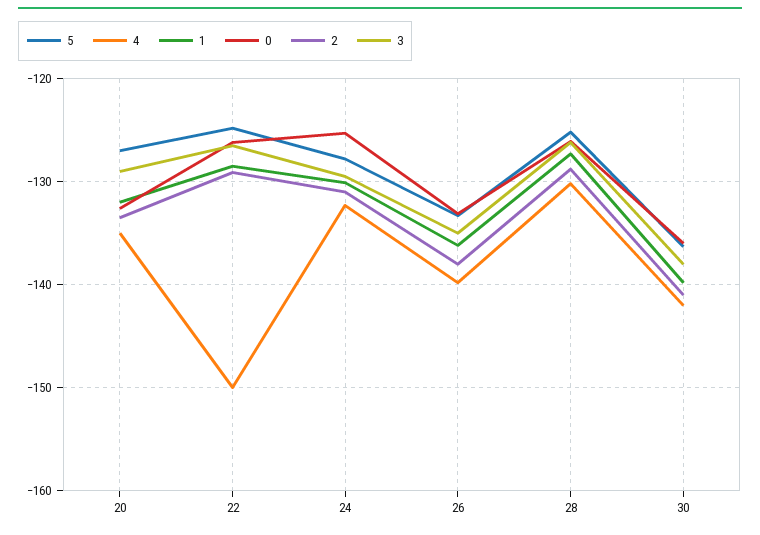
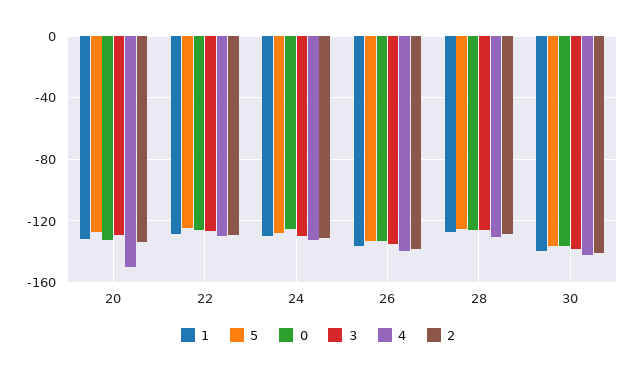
  {
    "5": {
      "20": -127,
      "22": -125,
      "24": -128,
      "26": -133,
      "28": -125,
      "30": -136
    },
    "4": {
-     "20": -135,
+     "20": -150,
-     "22": -150,
+     "22": -130,
      "24": -132,
      "26": -140,
      "28": -130,
      "30": -142
    },
    "1": {
      "20": -132,
      "22": -129,
      "24": -130,
      "26": -136,
      "28": -127,
      "30": -140
    },
    "0": {
      "20": -133,
      "22": -126,
      "24": -125,
      "26": -133,
      "28": -126,
      "30": -136
    },
    "2": {
      "20": -134,
      "22": -129,
      "24": -131,
      "26": -138,
      "28": -129,
      "30": -141
    },
    "3": {
      "20": -129,
      "22": -127,
      "24": -130,
      "26": -135,
      "28": -126,
      "30": -138
    }
  }

